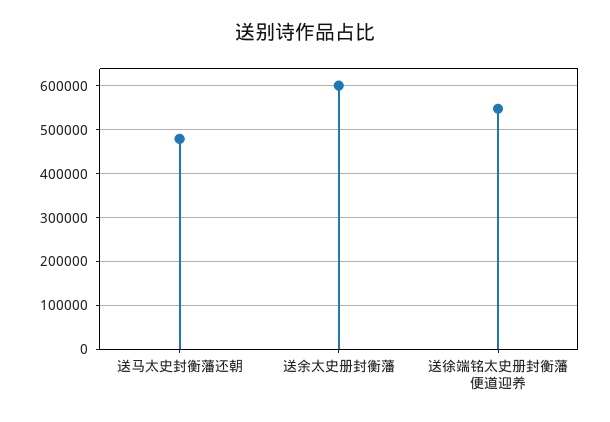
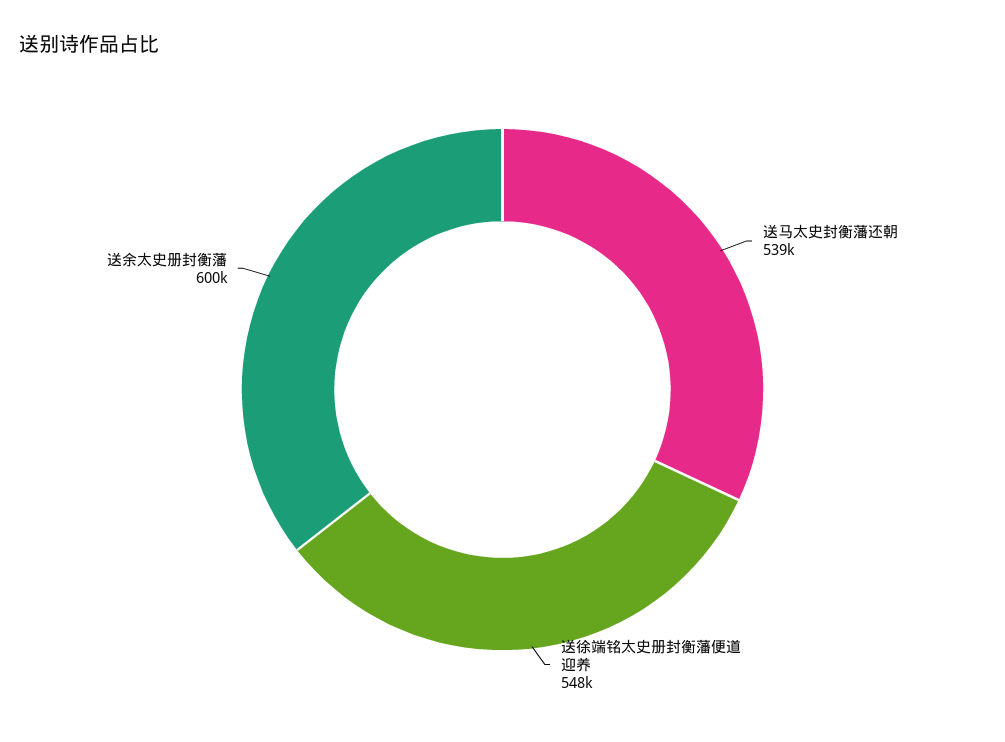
  {
-   "送马太史封衡藩还朝": 480000,
+   "送马太史封衡藩还朝": 539000,
    "送余太史册封衡藩": 600000,
    "送徐端铭太史册封衡藩便道迎养": 548000
  }

